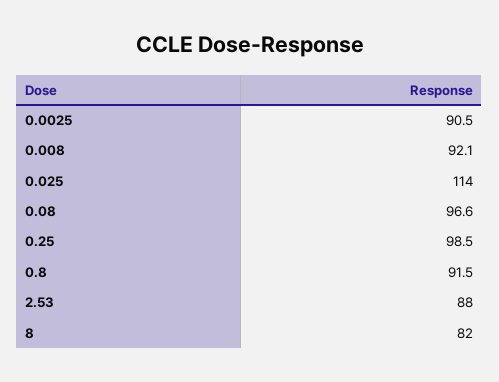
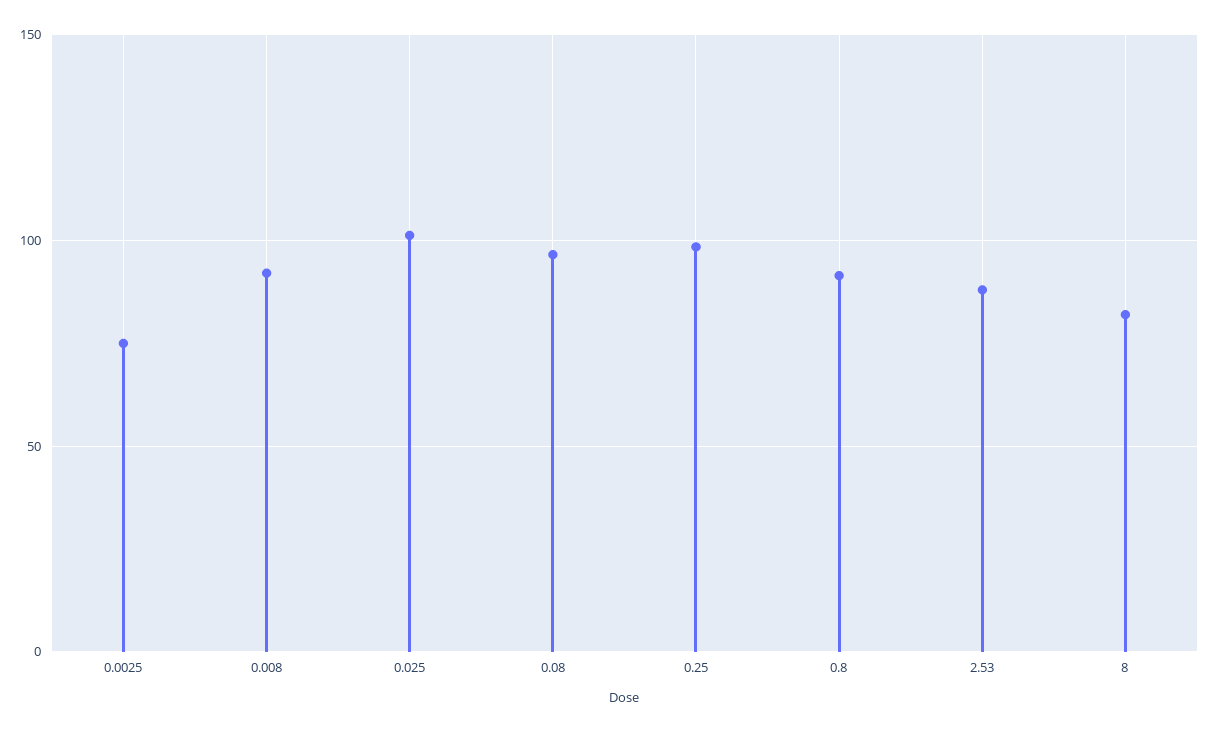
  {
-   "0.0025": 90.5,
+   "0.0025": 75,
    "0.008": 92.1,
-   "0.025": 114,
+   "0.025": 100,
    "0.08": 96.6,
    "0.25": 98.5,
    "0.8": 91.5,
    "2.53": 88,
    "8": 82
  }

